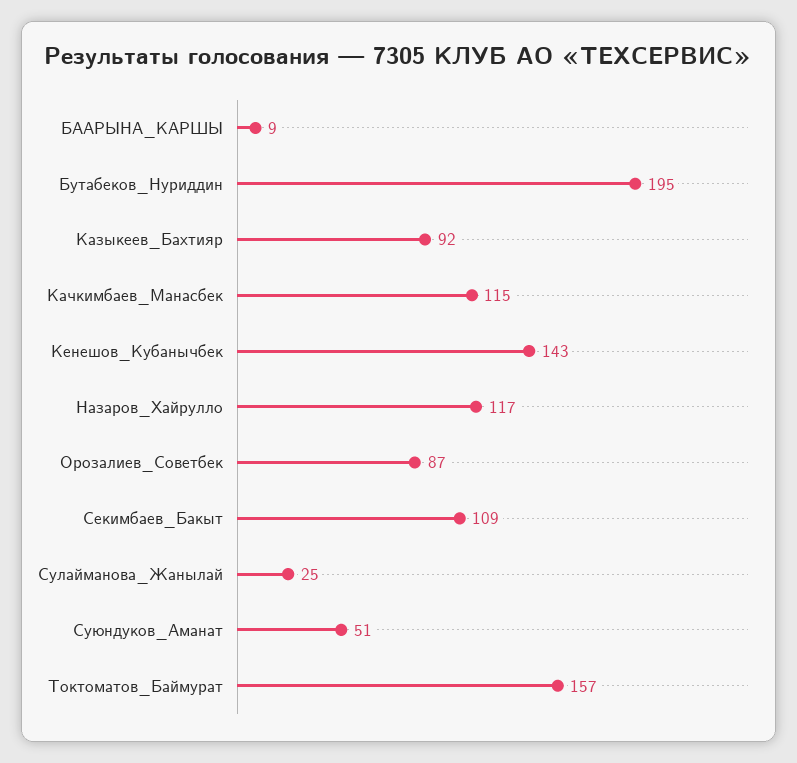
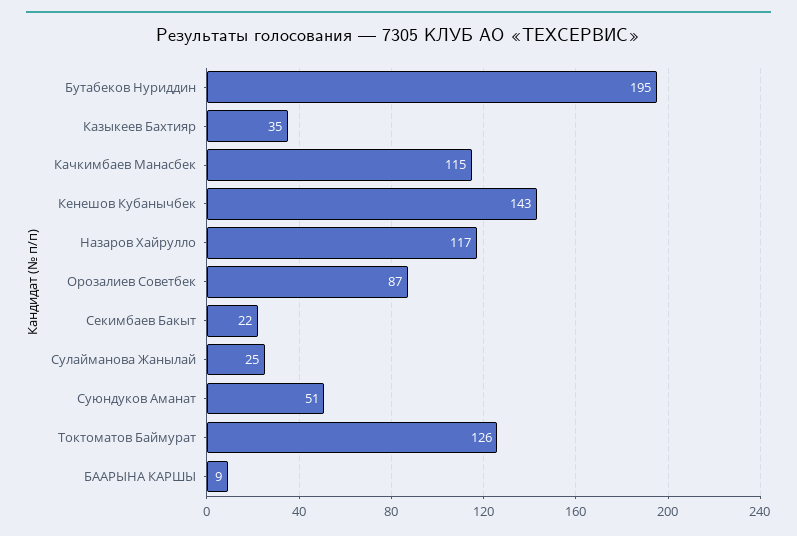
  {
    "БААРЫНА_КАРШЫ": 9,
    "Бутабеков_Нуриддин": 195,
-   "Казыкеев_Бахтияр": 92,
+   "Казыкеев_Бахтияр": 35,
    "Качкимбаев_Манасбек": 115,
    "Кенешов_Кубанычбек": 143,
    "Назаров_Хайрулло": 117,
    "Орозалиев_Советбек": 87,
-   "Секимбаев_Бакыт": 109,
+   "Секимбаев_Бакыт": 22,
    "Сулайманова_Жанылай": 25,
    "Суюндуков_Аманат": 51,
-   "Токтоматов_Баймурат": 157
+   "Токтоматов_Баймурат": 126
  }

